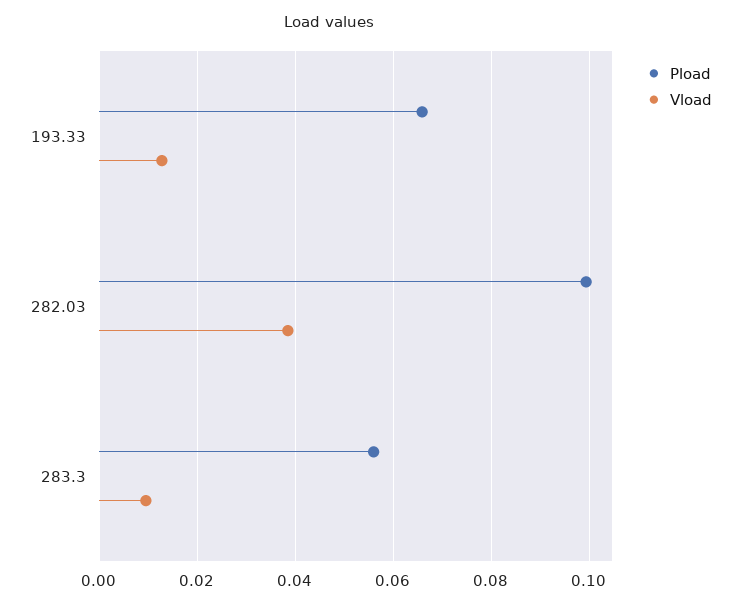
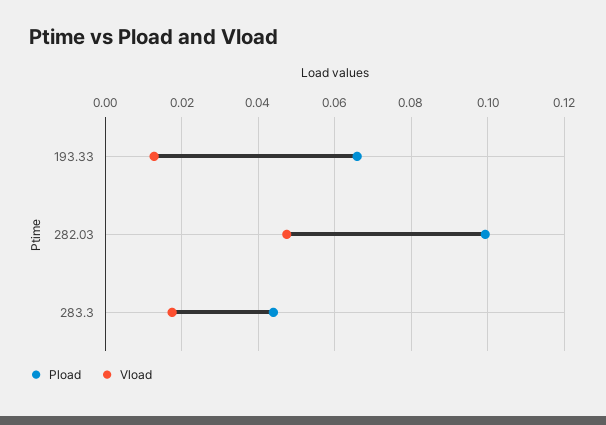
  {
    "Pload": {
      "193.33": 0.066,
      "282.03": 0.1,
-     "283.3": 0.056
+     "283.3": 0.044
    },
    "Vload": {
      "193.33": 0.012,
-     "282.03": 0.038,
+     "282.03": 0.048,
-     "283.3": 0.01
+     "283.3": 0.018
    }
  }

